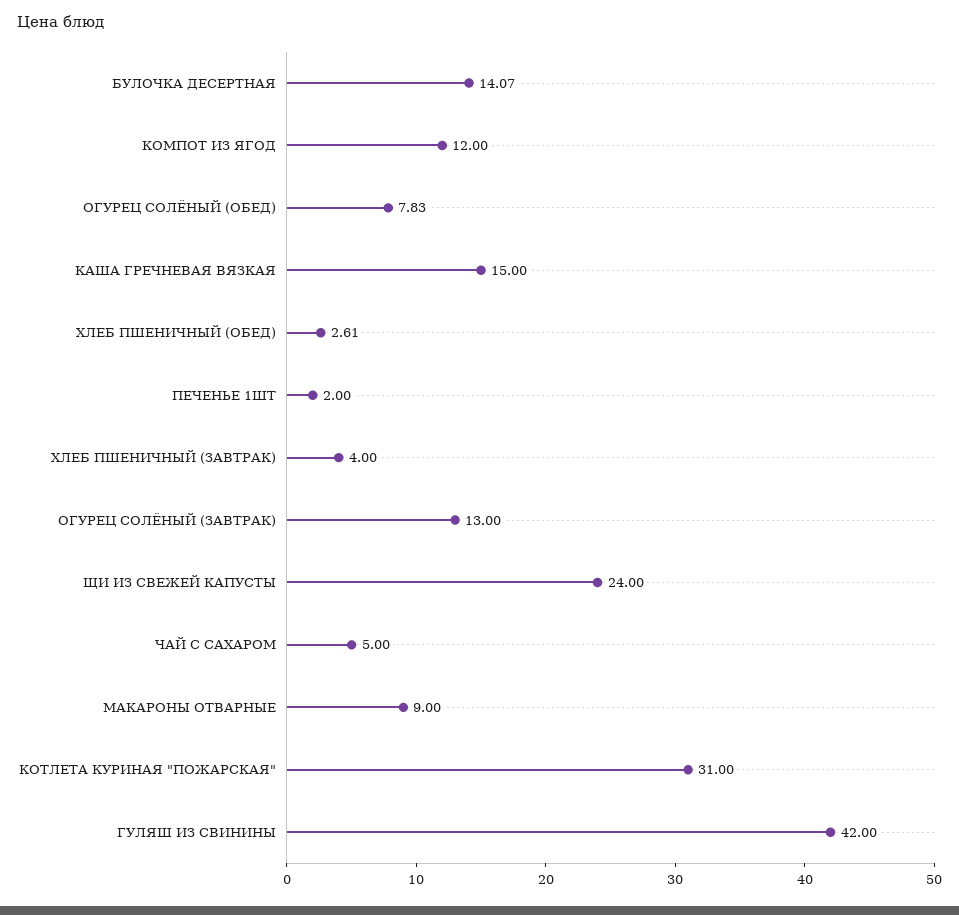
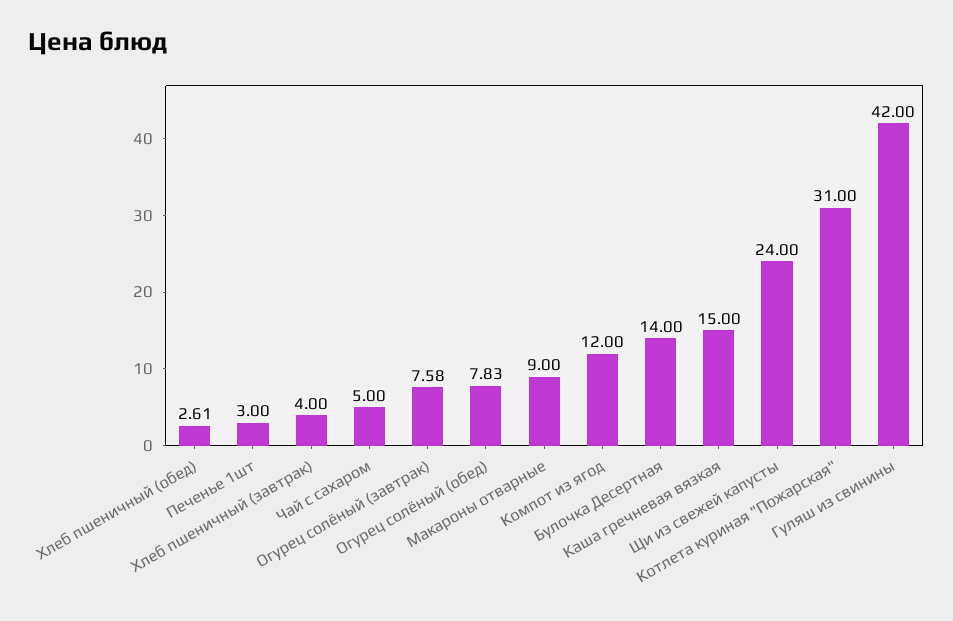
  {
-   "БУЛОЧКА ДЕСЕРТНАЯ": 14.07,
+   "БУЛОЧКА ДЕСЕРТНАЯ": 14,
    "КОМПОТ ИЗ ЯГОД": 12,
    "ОГУРЕЦ СОЛЁНЫЙ (ОБЕД)": 7.83,
    "КАША ГРЕЧНЕВАЯ ВЯЗКАЯ": 15,
    "ХЛЕБ ПШЕНИЧНЫЙ (ОБЕД)": 2.61,
-   "ПЕЧЕНЬЕ 1ШТ": 2,
+   "ПЕЧЕНЬЕ 1ШТ": 3,
    "ХЛЕБ ПШЕНИЧНЫЙ (ЗАВТРАК)": 4,
-   "ОГУРЕЦ СОЛЁНЫЙ (ЗАВТРАК)": 13,
+   "ОГУРЕЦ СОЛЁНЫЙ (ЗАВТРАК)": 7.58,
    "ЩИ ИЗ СВЕЖЕЙ КАПУСТЫ": 24,
    "ЧАЙ С САХАРОМ": 5,
    "МАКАРОНЫ ОТВАРНЫЕ": 9,
    "КОТЛЕТА КУРИНАЯ \"ПОЖАРСКАЯ\"": 31,
    "ГУЛЯШ ИЗ СВИНИНЫ": 42
  }

